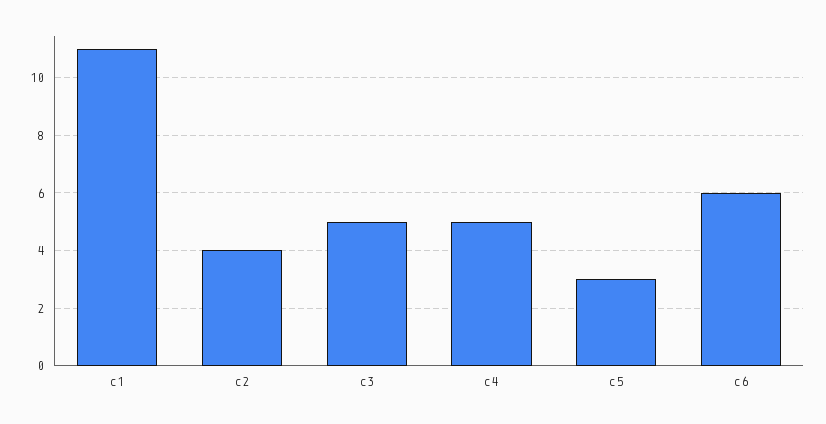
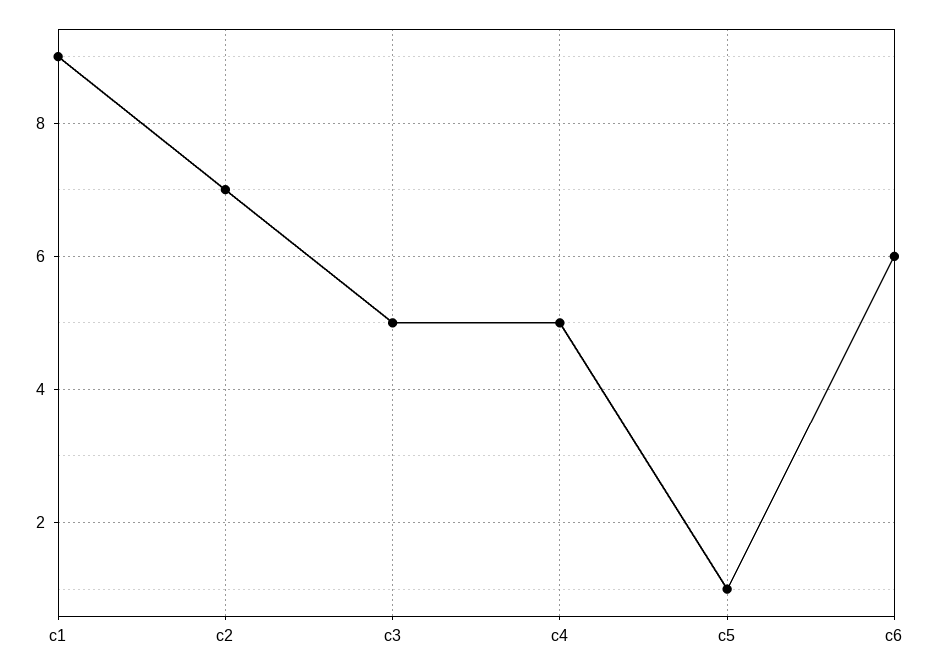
  {
-   "c1": 11,
+   "c1": 9,
-   "c2": 4,
+   "c2": 7,
    "c3": 5,
    "c4": 5,
-   "c5": 3,
+   "c5": 1,
    "c6": 6
  }

